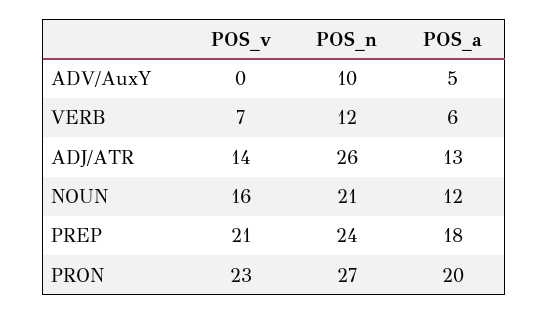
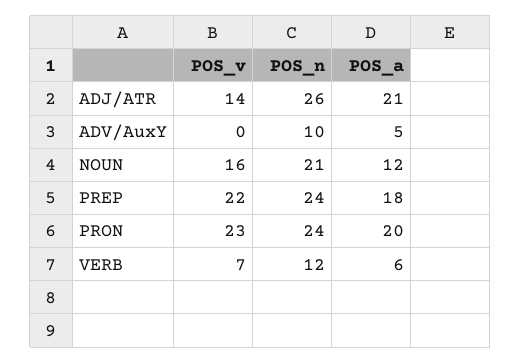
  {
    "POS_v": {
      "ADV/AuxY": 0,
      "VERB": 7,
      "ADJ/ATR": 14,
      "NOUN": 16,
-     "PREP": 21,
+     "PREP": 22,
      "PRON": 23
    },
    "POS_n": {
      "ADV/AuxY": 10,
      "VERB": 12,
      "ADJ/ATR": 26,
      "NOUN": 21,
      "PREP": 24,
-     "PRON": 27
+     "PRON": 24
    },
    "POS_a": {
      "ADV/AuxY": 5,
      "VERB": 6,
-     "ADJ/ATR": 13,
+     "ADJ/ATR": 21,
      "NOUN": 12,
      "PREP": 18,
      "PRON": 20
    }
  }

